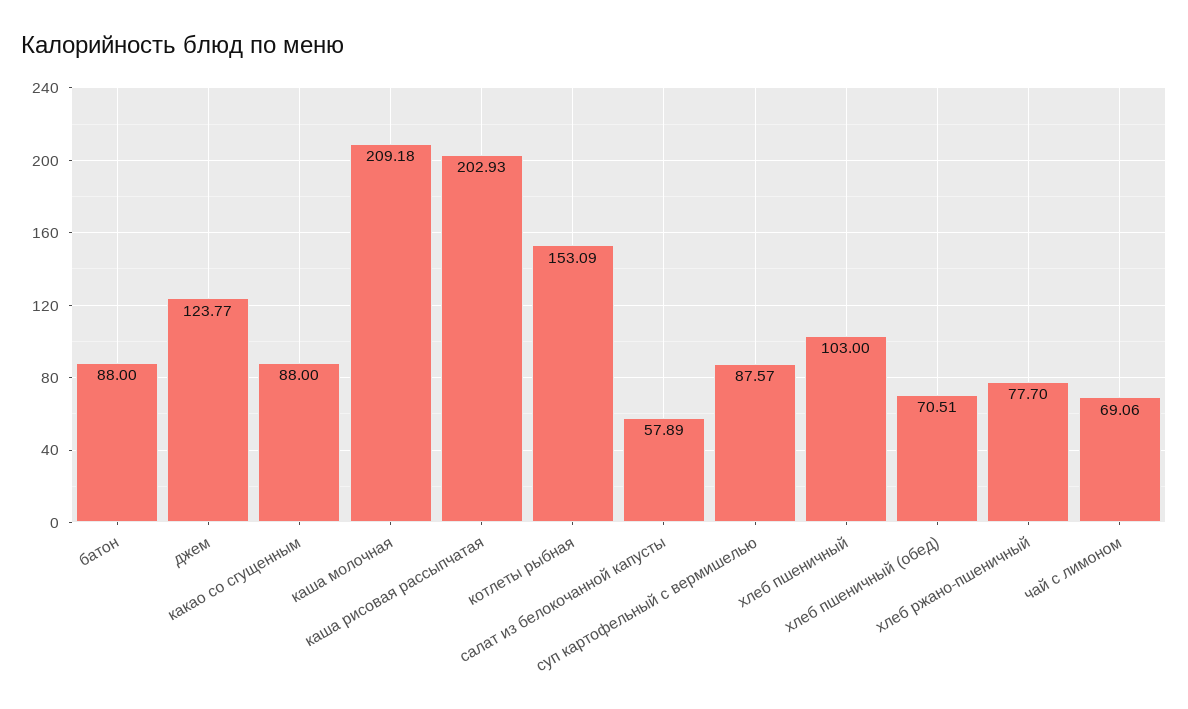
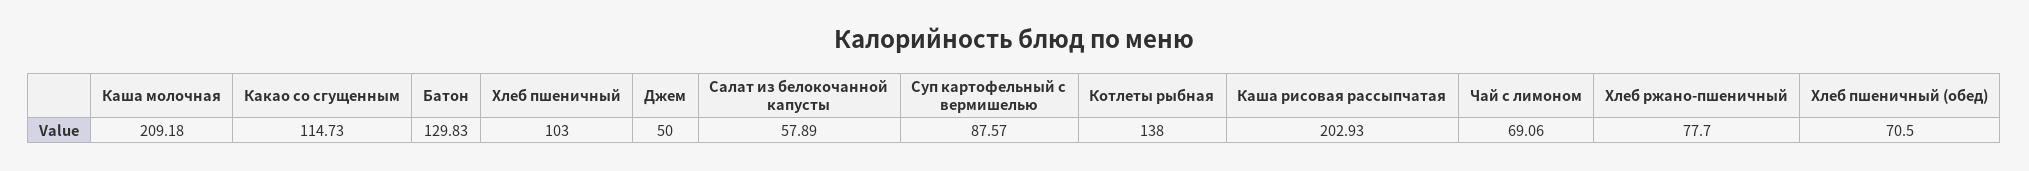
  {
-   "батон": 88,
+   "батон": 129.83,
-   "джем": 123.77,
+   "джем": 50,
-   "какао со сгущенным": 88,
+   "какао со сгущенным": 114.73,
    "каша молочная": 209.18,
    "каша рисовая рассыпчатая": 202.93,
-   "котлеты рыбная": 153.09,
+   "котлеты рыбная": 138,
    "салат из белокочанной капусты": 57.89,
    "суп картофельный с вермишелью": 87.57,
    "хлеб пшеничный": 103,
-   "хлеб пшеничный (обед)": 70.51,
+   "хлеб пшеничный (обед)": 70.5,
    "хлеб ржано-пшеничный": 77.7,
    "чай с лимоном": 69.06
  }

